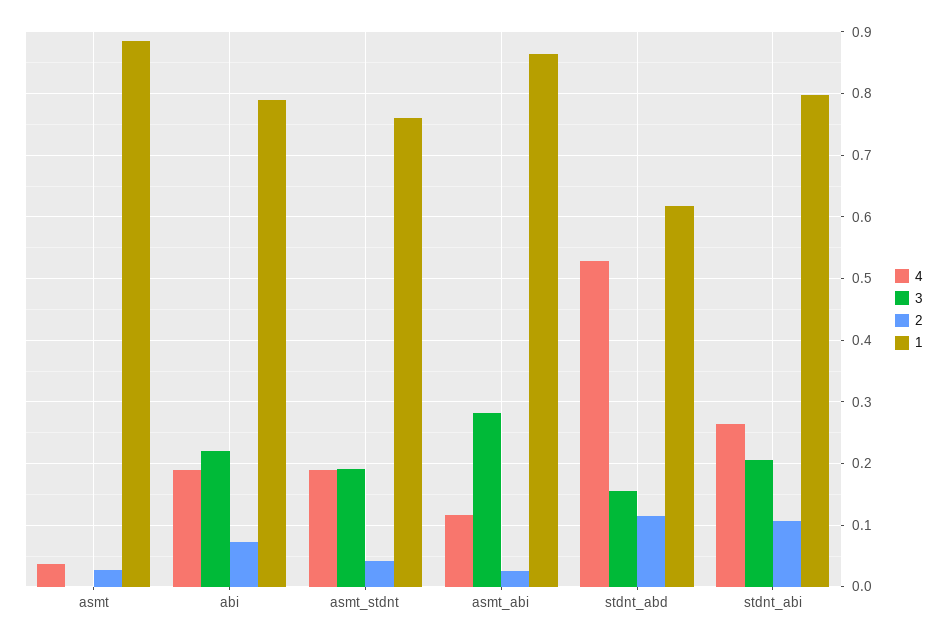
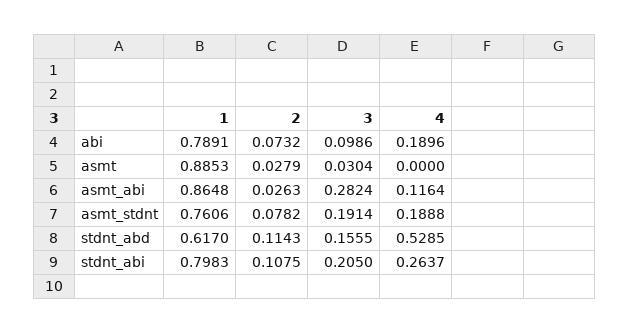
  {
    "4": {
-     "asmt": 0.04,
+     "asmt": 0,
      "abi": 0.1896,
      "asmt_stdnt": 0.1888,
      "asmt_abi": 0.1164,
      "stdnt_abd": 0.5285,
      "stdnt_abi": 0.2637
    },
    "3": {
-     "asmt": 0,
+     "asmt": 0.0304,
-     "abi": 0.22,
+     "abi": 0.0986,
      "asmt_stdnt": 0.1914,
      "asmt_abi": 0.2824,
      "stdnt_abd": 0.1555,
      "stdnt_abi": 0.205
    },
    "2": {
      "asmt": 0.0279,
      "abi": 0.0732,
-     "asmt_stdnt": 0.04,
+     "asmt_stdnt": 0.0782,
      "asmt_abi": 0.0263,
      "stdnt_abd": 0.1143,
      "stdnt_abi": 0.1075
    },
    "1": {
      "asmt": 0.8853,
      "abi": 0.7891,
      "asmt_stdnt": 0.7606,
      "asmt_abi": 0.8648,
      "stdnt_abd": 0.617,
      "stdnt_abi": 0.7983
    }
  }

